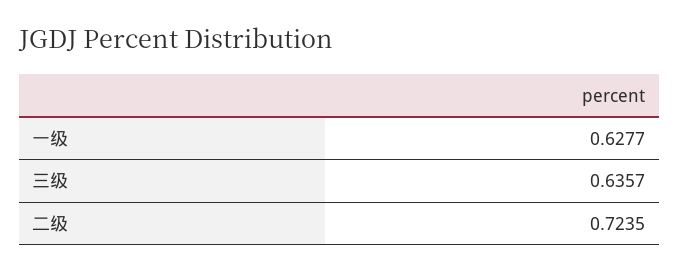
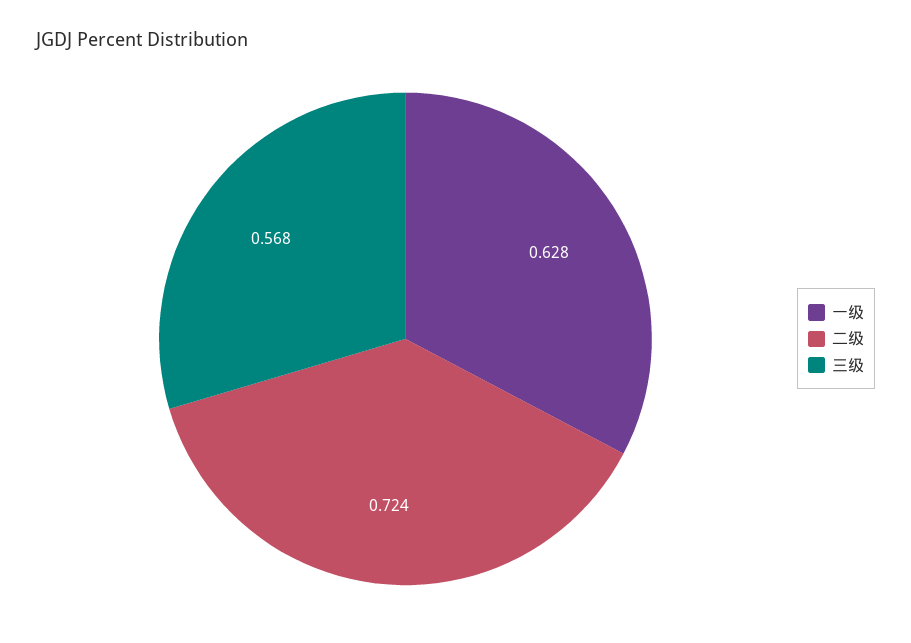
  {
    "一级": 0.6277,
-   "三级": 0.6357,
+   "三级": 0.568,
    "二级": 0.7235
  }

